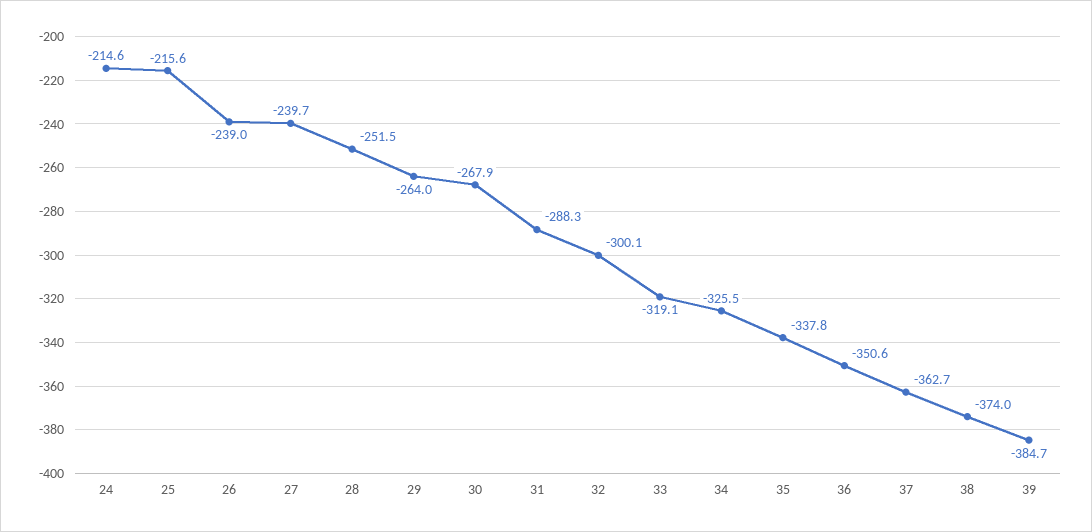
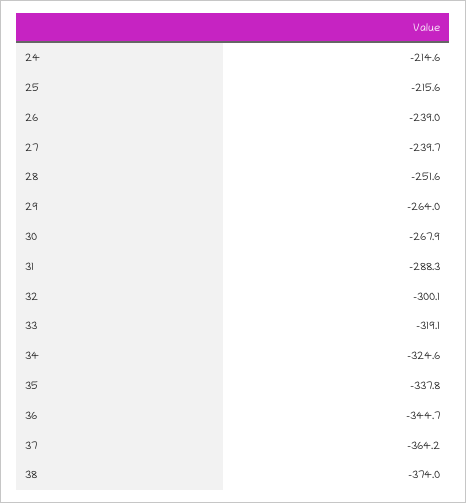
  {
    "24": -214.6,
    "25": -215.6,
    "26": -239,
    "27": -239.7,
-   "28": -251.5,
+   "28": -251.6,
    "29": -264,
    "30": -267.9,
    "31": -288.3,
    "32": -300.1,
    "33": -319.1,
-   "34": -325.5,
+   "34": -324.6,
    "35": -337.8,
-   "36": -350.6,
+   "36": -344.7,
-   "37": -362.7,
+   "37": -364.2,
-   "38": -374,
+   "38": -374
-   "39": -384.7
  }

